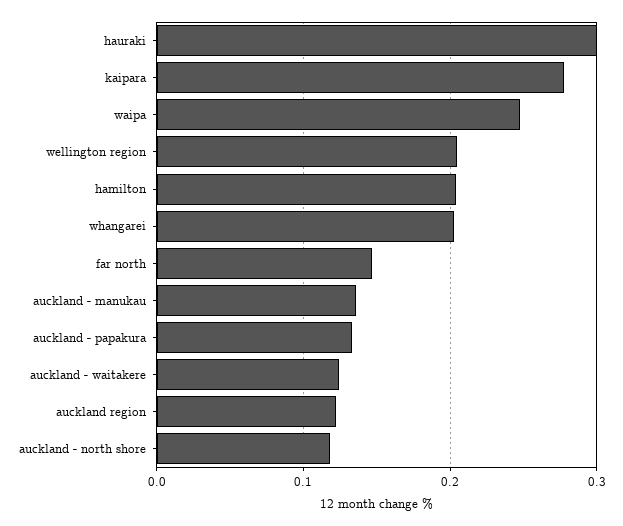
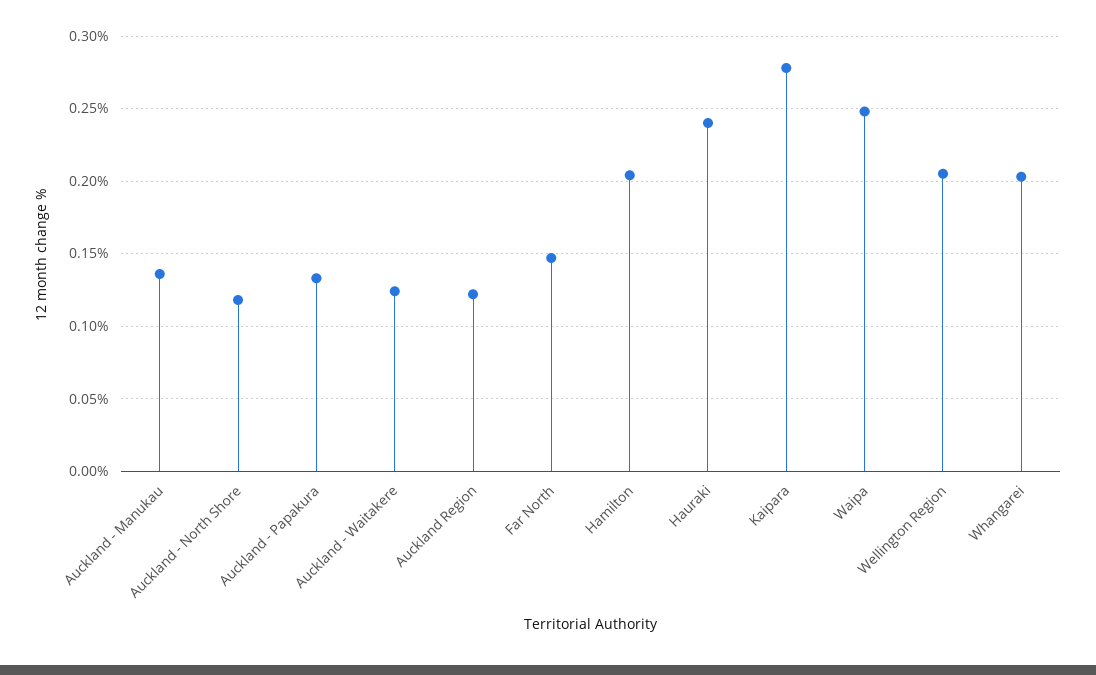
  {
-   "hauraki": 0.3,
+   "hauraki": 0.24,
    "kaipara": 0.28,
    "waipa": 0.25,
    "wellington region": 0.205,
    "hamilton": 0.205,
    "whangarei": 0.205,
    "far north": 0.145,
    "auckland - manukau": 0.135,
    "auckland - papakura": 0.135,
    "auckland - waitakere": 0.125,
    "auckland region": 0.12,
    "auckland - north shore": 0.12
  }

